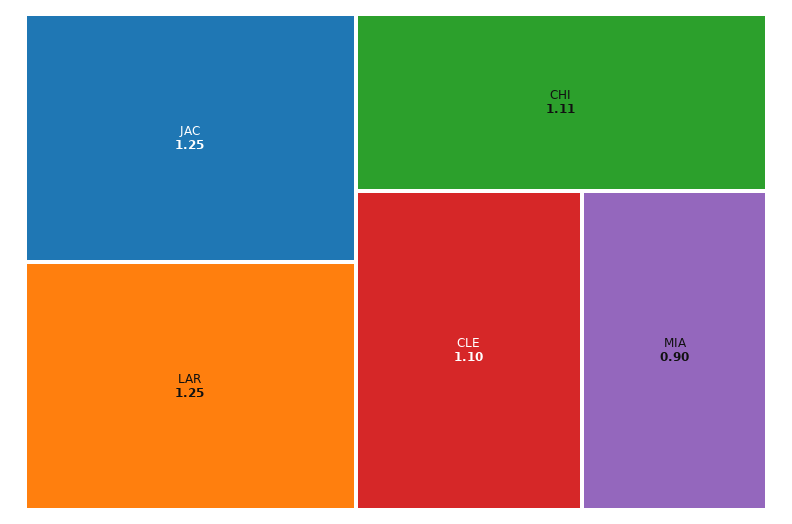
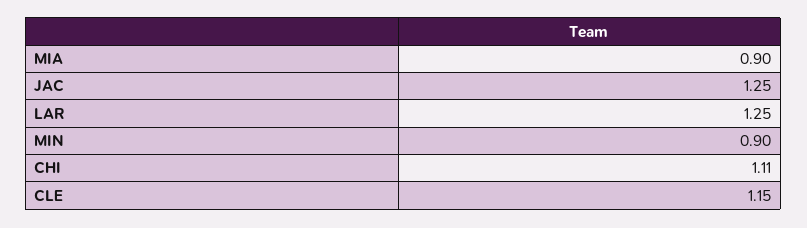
  {
    "JAC": 1.25,
    "LAR": 1.25,
    "CHI": 1.11,
-   "CLE": 1.1,
+   "CLE": 1.15,
-   "MIA": 0.9
+   "MIA": 0.9,
+   "MIN": 0.9
  }

